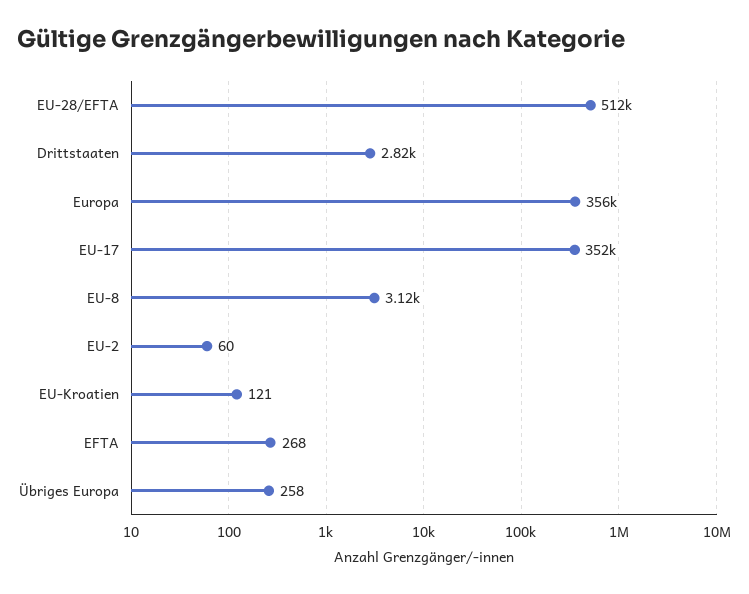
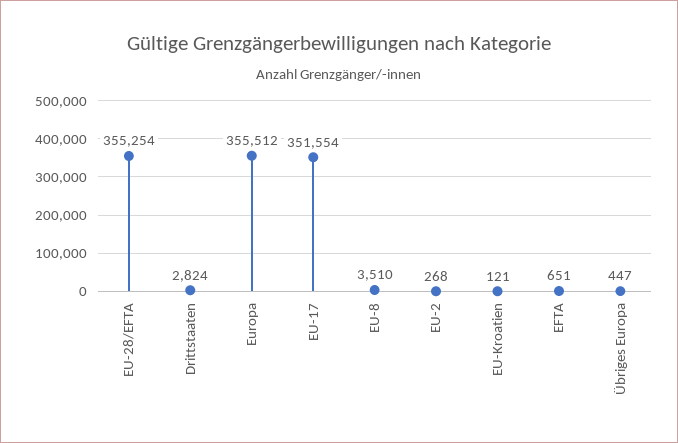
  {
-   "EU-28/EFTA": 512000,
+   "EU-28/EFTA": 355254,
    "Drittstaaten": 2824,
    "Europa": 355512,
    "EU-17": 351554,
-   "EU-8": 3120,
+   "EU-8": 3510,
-   "EU-2": 60,
+   "EU-2": 268,
    "EU-Kroatien": 121,
-   "EFTA": 268,
+   "EFTA": 651,
-   "Übriges Europa": 258
+   "Übriges Europa": 447
  }

